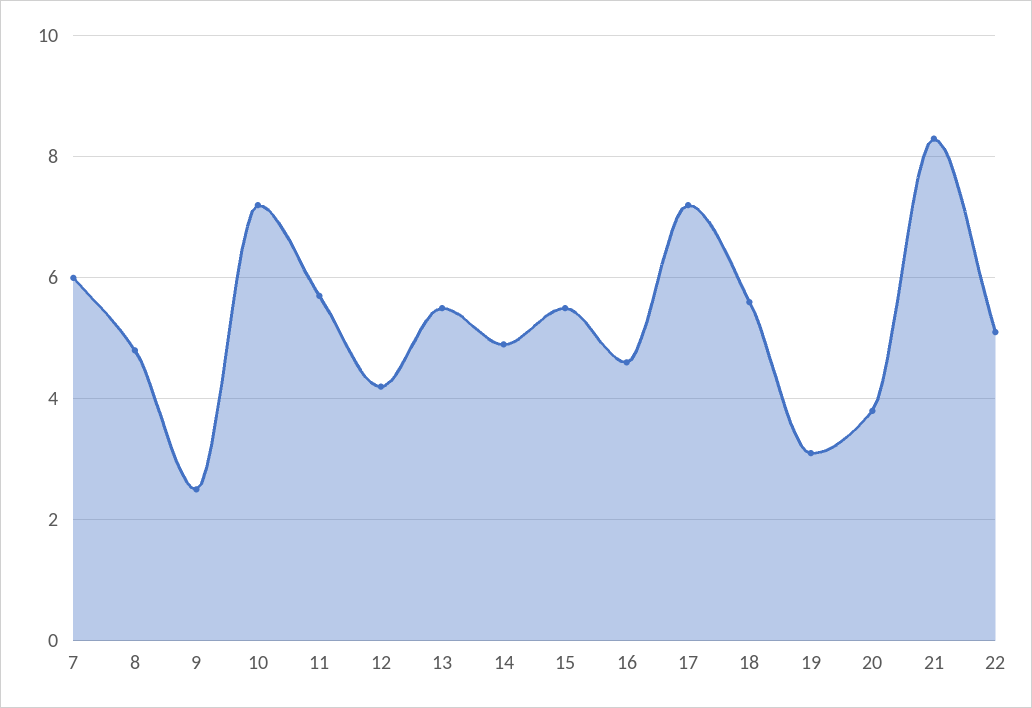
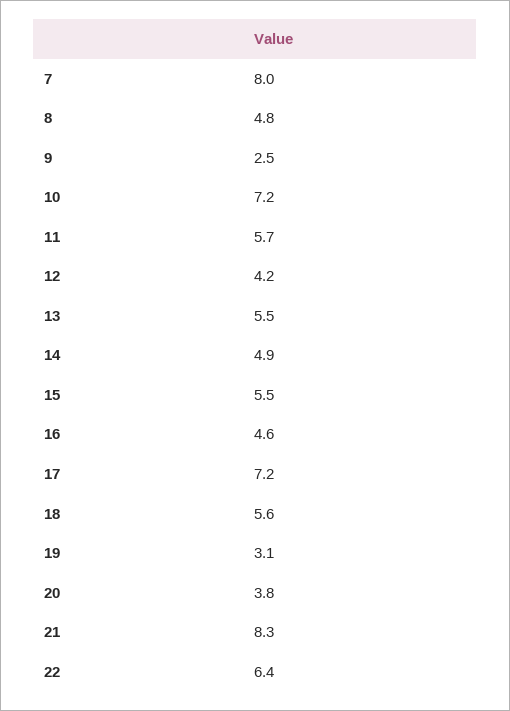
  {
-   "7": 6,
+   "7": 8,
    "8": 4.8,
    "9": 2.5,
    "10": 7.2,
    "11": 5.7,
    "12": 4.2,
    "13": 5.5,
    "14": 4.9,
    "15": 5.5,
    "16": 4.6,
    "17": 7.2,
    "18": 5.6,
    "19": 3.1,
    "20": 3.8,
    "21": 8.3,
-   "22": 5
+   "22": 6.4
  }

